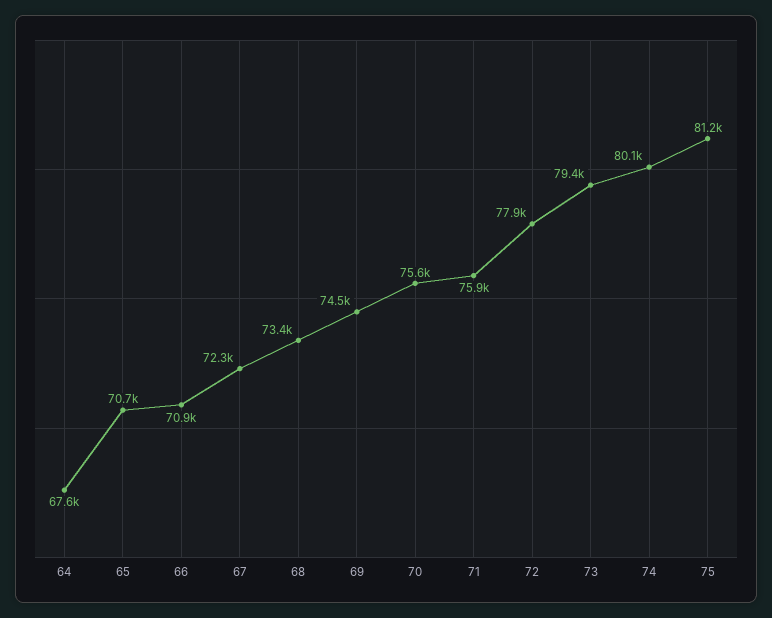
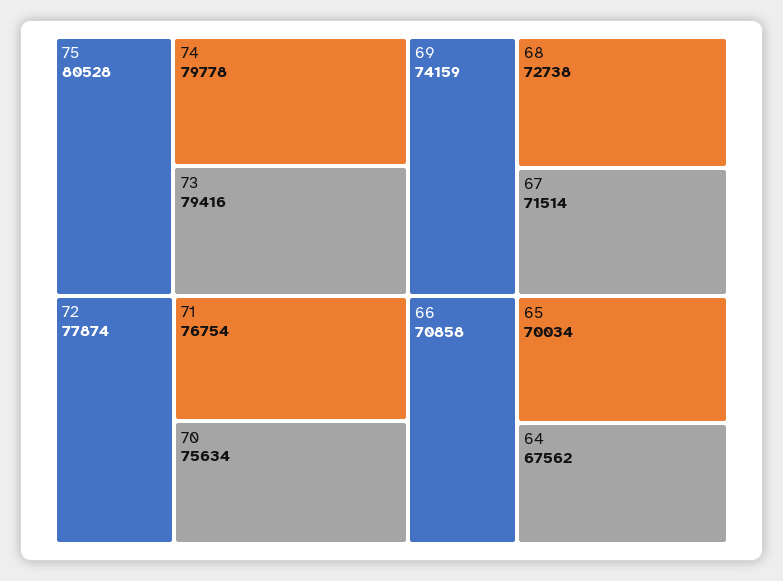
  {
    "64": 67562,
-   "65": 70700,
+   "65": 70034,
    "66": 70858,
-   "67": 72300,
+   "67": 71514,
-   "68": 73400,
+   "68": 72738,
-   "69": 74500,
+   "69": 74159,
    "70": 75634,
-   "71": 75900,
+   "71": 76754,
    "72": 77874,
    "73": 79416,
-   "74": 80100,
+   "74": 79778,
-   "75": 81200
+   "75": 80528
  }

